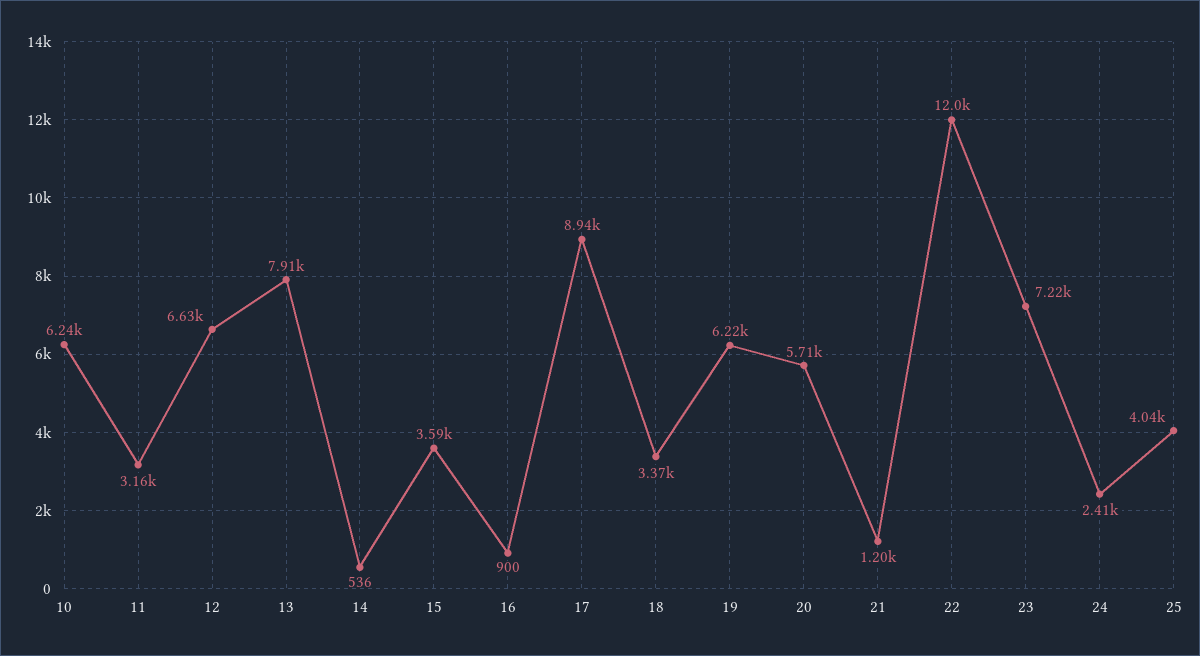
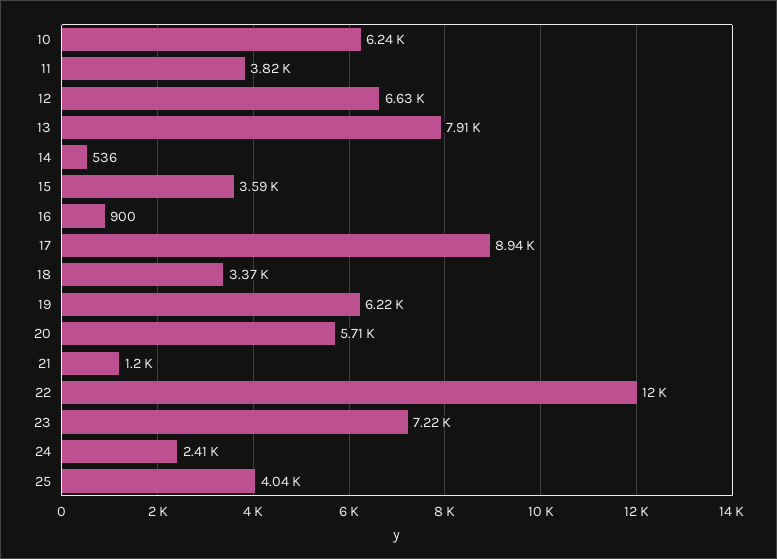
  {
    "10": 6240,
-   "11": 3160,
+   "11": 3820,
    "12": 6630,
    "13": 7910,
    "14": 536,
    "15": 3590,
    "16": 900,
    "17": 8940,
    "18": 3370,
    "19": 6220,
    "20": 5710,
    "21": 1200,
    "22": 12000,
    "23": 7220,
    "24": 2410,
    "25": 4040
  }

